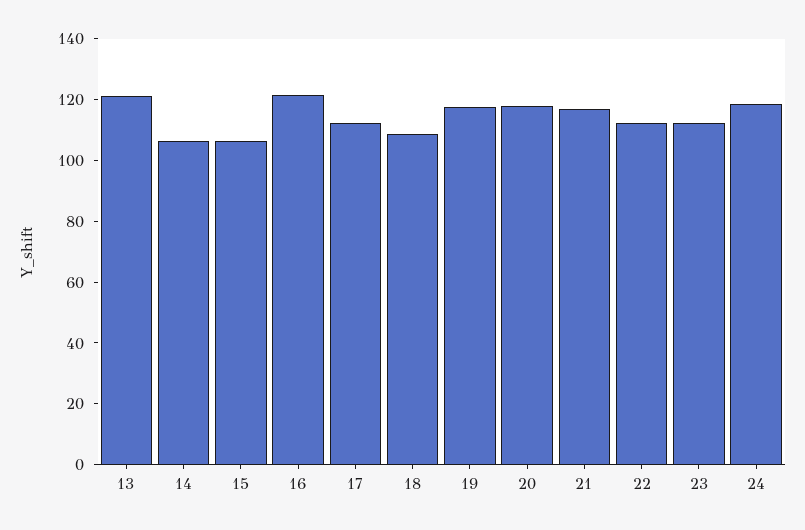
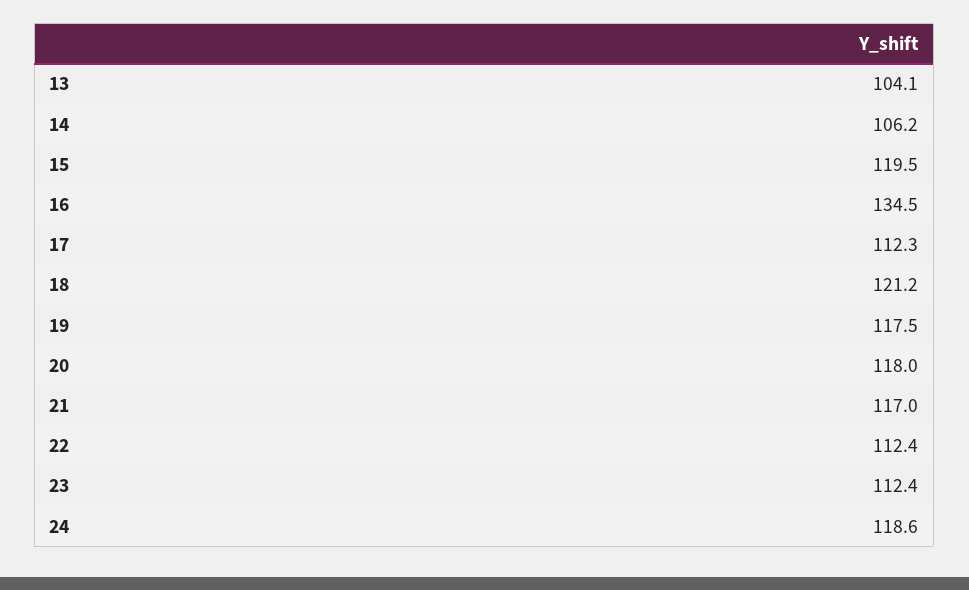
  {
-   "13": 120,
+   "13": 104.1,
    "14": 106.2,
-   "15": 105,
+   "15": 119.5,
-   "16": 120,
+   "16": 134.5,
    "17": 112.3,
-   "18": 110,
+   "18": 121.2,
    "19": 117.5,
    "20": 118,
    "21": 117,
    "22": 112.4,
    "23": 112.4,
    "24": 118.6
  }

